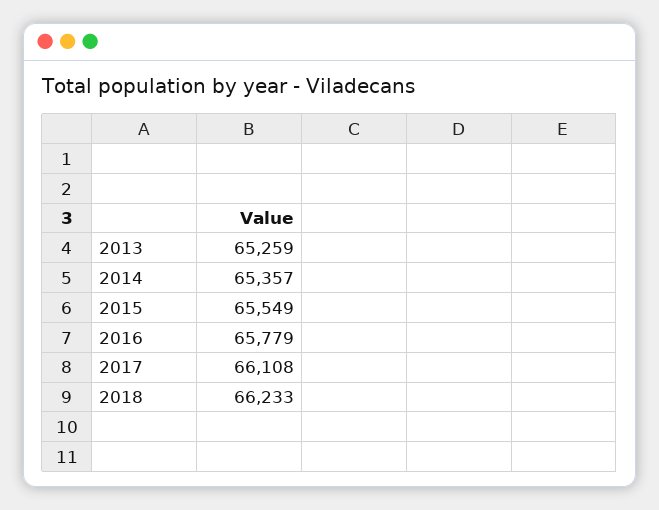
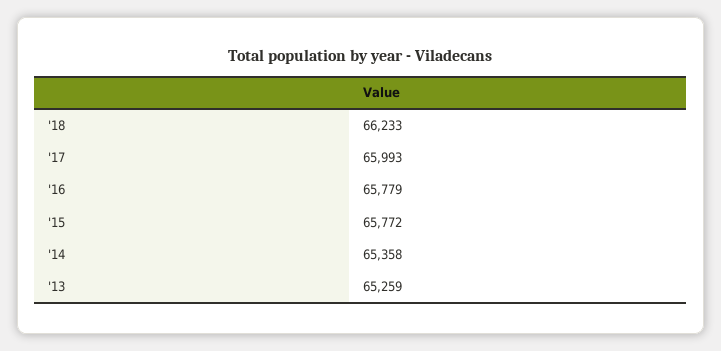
  {
    "2013": 65259,
-   "2014": 65357,
+   "2014": 65358,
-   "2015": 65549,
+   "2015": 65772,
    "2016": 65779,
-   "2017": 66108,
+   "2017": 65993,
    "2018": 66233
  }

